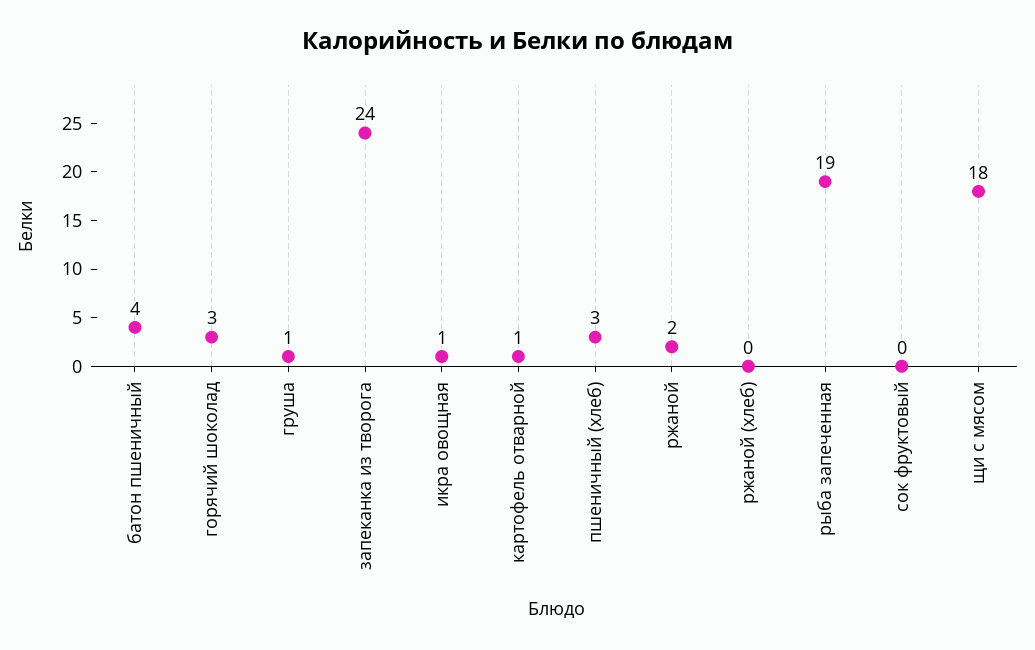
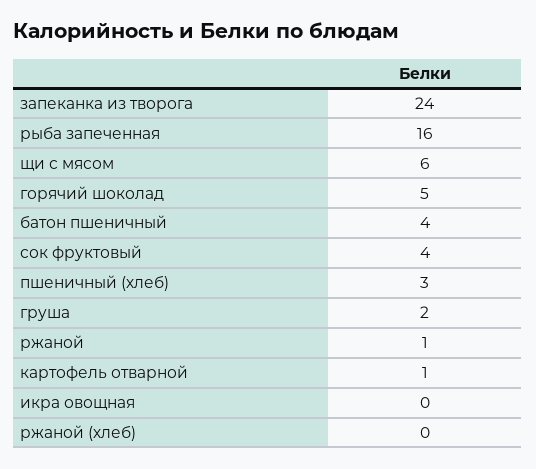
  {
    "батон пшеничный": 4,
-   "горячий шоколад": 3,
+   "горячий шоколад": 5,
-   "груша": 1,
+   "груша": 2,
    "запеканка из творога": 24,
-   "икра овощная": 1,
+   "икра овощная": 0,
    "картофель отварной": 1,
    "пшеничный (хлеб)": 3,
-   "ржаной": 2,
+   "ржаной": 1,
    "ржаной (хлеб)": 0,
-   "рыба запеченная": 19,
+   "рыба запеченная": 16,
-   "сок фруктовый": 0,
+   "сок фруктовый": 4,
-   "щи с мясом": 18
+   "щи с мясом": 6
  }

